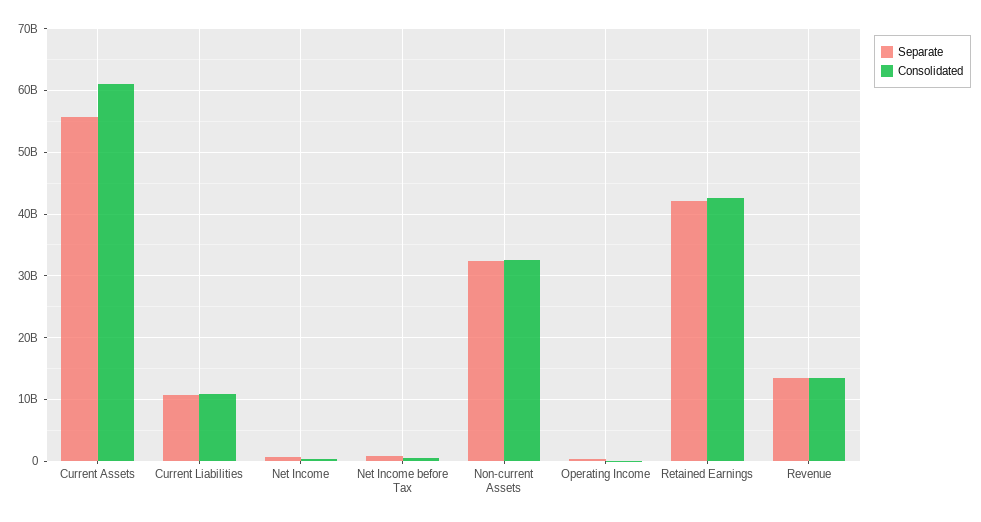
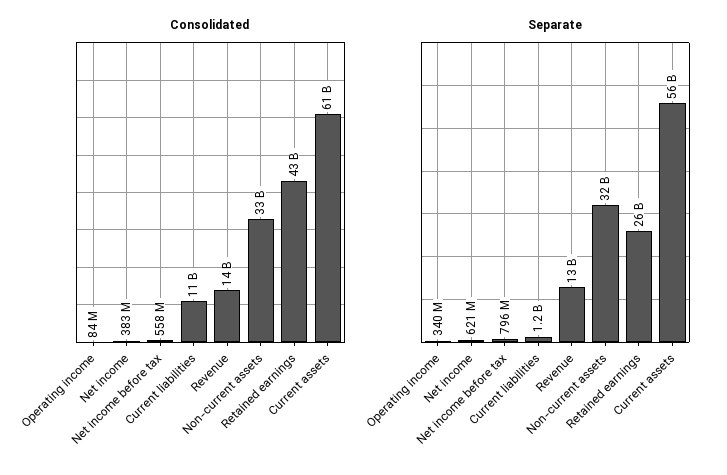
  {
    "Separate": {
      "Current Assets": 56000000000,
-     "Current Liabilities": 11000000000,
+     "Current Liabilities": 1200000000,
      "Net Income": 621000000,
      "Net Income before Tax": 796000000,
      "Non-current Assets": 32000000000,
      "Operating Income": 340000000,
-     "Retained Earnings": 42000000000,
+     "Retained Earnings": 26000000000,
      "Revenue": 13000000000
    },
    "Consolidated": {
      "Current Assets": 61000000000,
      "Current Liabilities": 11000000000,
      "Net Income": 383000000,
      "Net Income before Tax": 558000000,
      "Non-current Assets": 33000000000,
      "Operating Income": 84000000,
      "Retained Earnings": 43000000000,
      "Revenue": 14000000000
    }
  }

